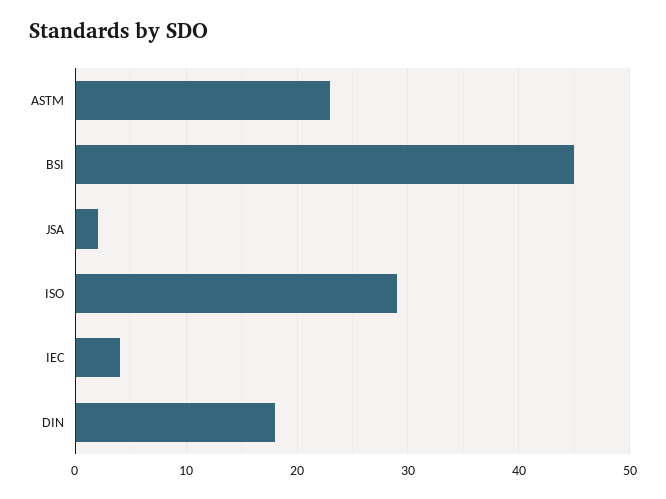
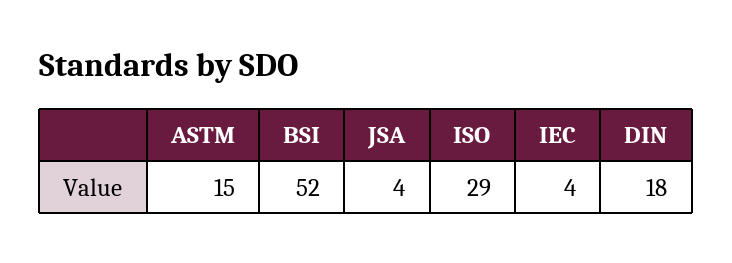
  {
-   "ASTM": 23,
+   "ASTM": 15,
-   "BSI": 45,
+   "BSI": 52,
-   "JSA": 2,
+   "JSA": 4,
    "ISO": 29,
    "IEC": 4,
    "DIN": 18
  }

